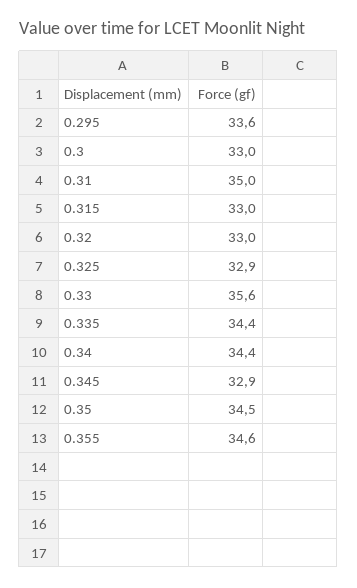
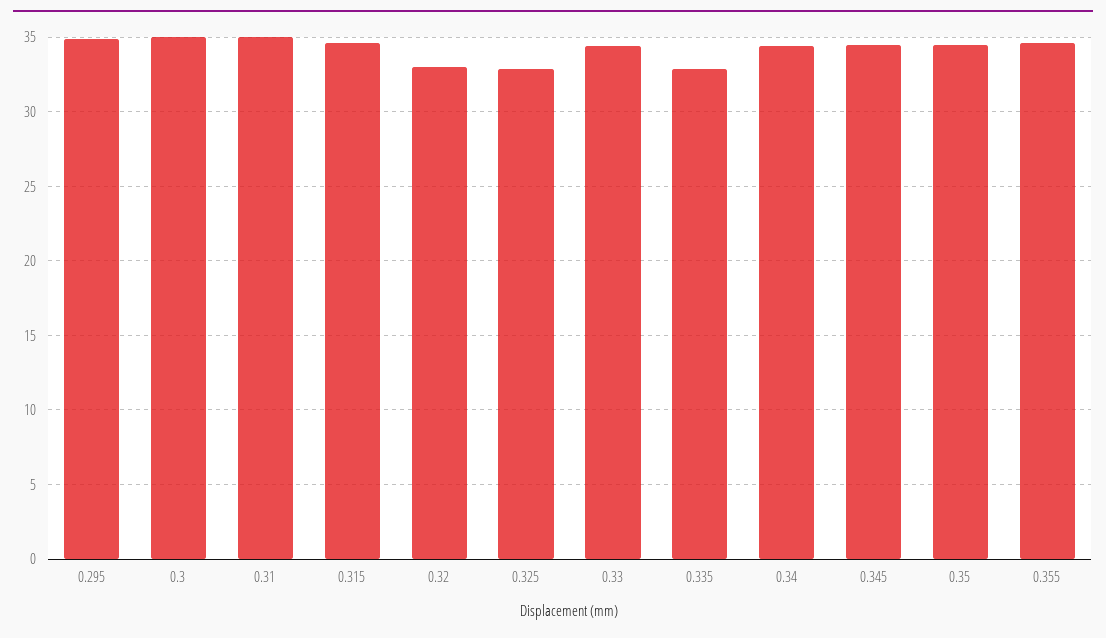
  {
-   "0.295": 33.6,
+   "0.295": 35,
-   "0.3": 33,
+   "0.3": 35,
    "0.31": 35,
-   "0.315": 33,
+   "0.315": 34.5,
    "0.32": 33,
    "0.325": 32.9,
-   "0.33": 35.6,
+   "0.33": 34.5,
-   "0.335": 34.4,
+   "0.335": 33,
    "0.34": 34.4,
-   "0.345": 32.9,
+   "0.345": 34.5,
    "0.35": 34.5,
    "0.355": 34.6
  }

